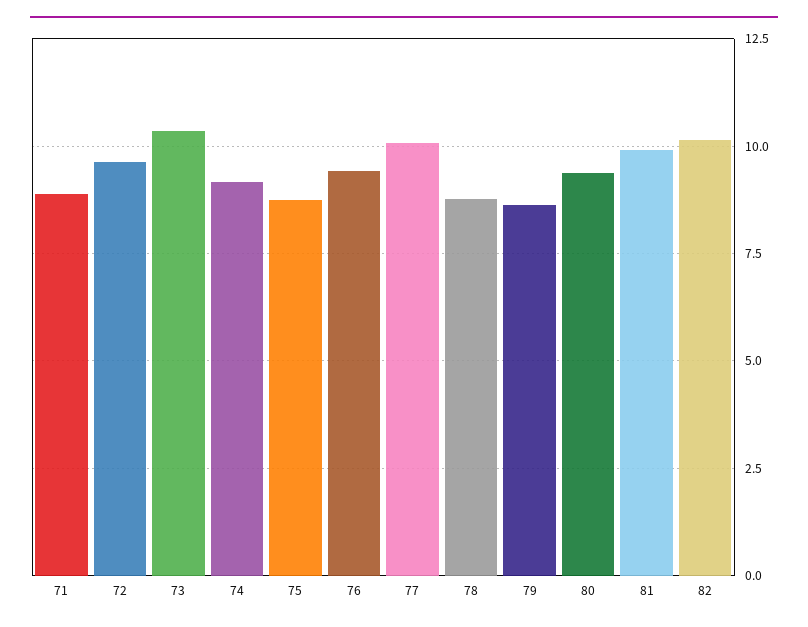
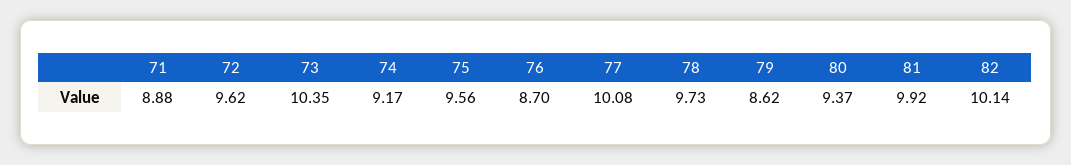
  {
    "71": 8.88,
    "72": 9.62,
    "73": 10.35,
    "74": 9.17,
-   "75": 8.75,
+   "75": 9.56,
-   "76": 9.5,
+   "76": 8.7,
    "77": 10.08,
-   "78": 8.75,
+   "78": 9.73,
    "79": 8.62,
    "80": 9.37,
    "81": 9.92,
    "82": 10.14
  }

